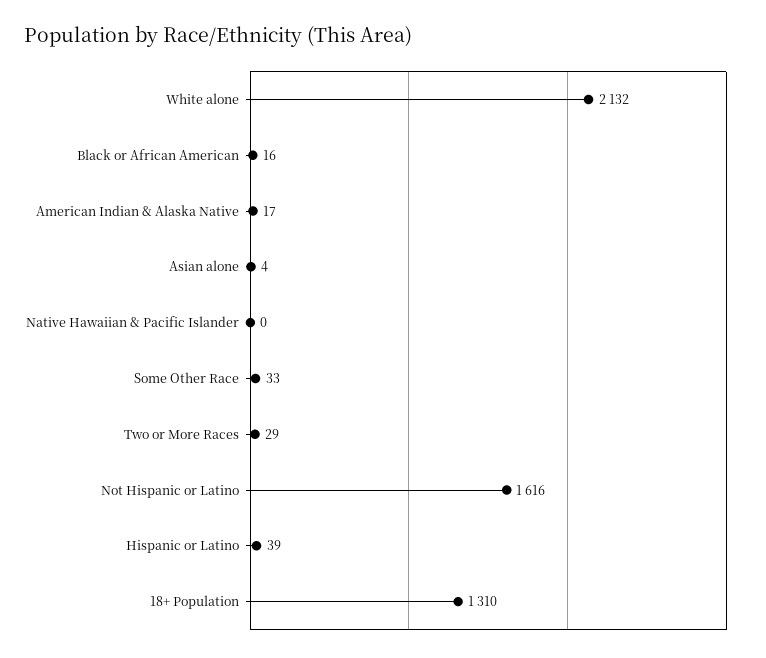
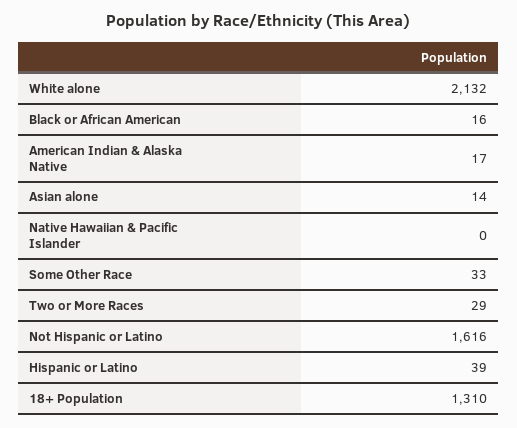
  {
    "White alone": 2132,
    "Black or African American": 16,
    "American Indian & Alaska Native": 17,
-   "Asian alone": 4,
+   "Asian alone": 14,
    "Native Hawaiian & Pacific Islander": 0,
    "Some Other Race": 33,
    "Two or More Races": 29,
    "Not Hispanic or Latino": 1616,
    "Hispanic or Latino": 39,
    "18+ Population": 1310
  }

